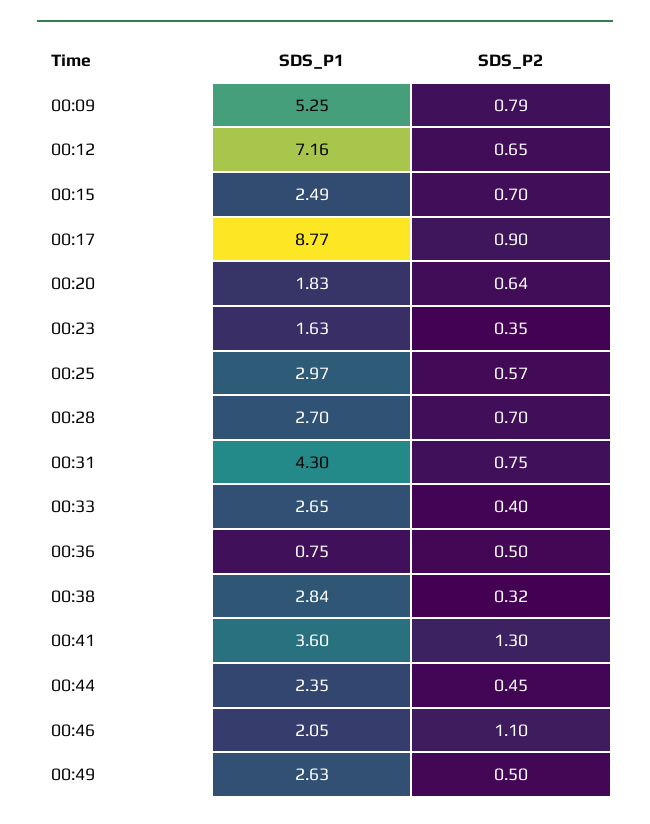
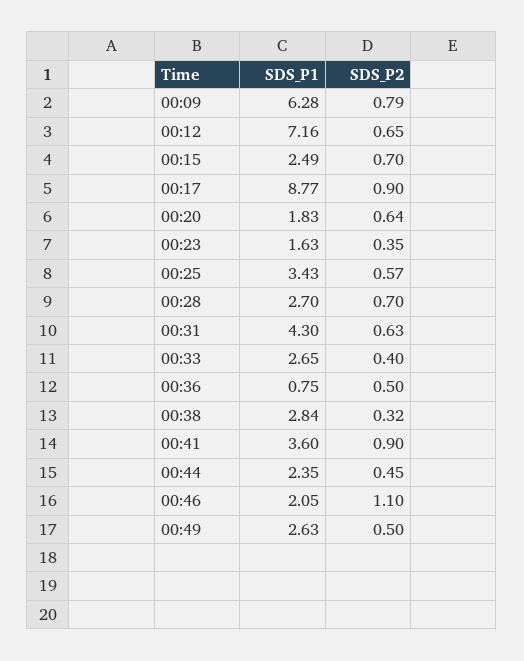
  {
    "SDS_P1": {
-     "00:09": 5.25,
+     "00:09": 6.28,
      "00:12": 7.16,
      "00:15": 2.49,
      "00:17": 8.77,
      "00:20": 1.83,
      "00:23": 1.63,
-     "00:25": 2.97,
+     "00:25": 3.43,
      "00:28": 2.7,
      "00:31": 4.3,
      "00:33": 2.65,
      "00:36": 0.75,
      "00:38": 2.84,
      "00:41": 3.6,
      "00:44": 2.35,
      "00:46": 2.05,
      "00:49": 2.63
    },
    "SDS_P2": {
      "00:09": 0.79,
      "00:12": 0.65,
      "00:15": 0.7,
      "00:17": 0.9,
      "00:20": 0.64,
      "00:23": 0.35,
      "00:25": 0.57,
      "00:28": 0.7,
-     "00:31": 0.75,
+     "00:31": 0.63,
      "00:33": 0.4,
      "00:36": 0.5,
      "00:38": 0.32,
-     "00:41": 1.3,
+     "00:41": 0.9,
      "00:44": 0.45,
      "00:46": 1.1,
      "00:49": 0.5
    }
  }

